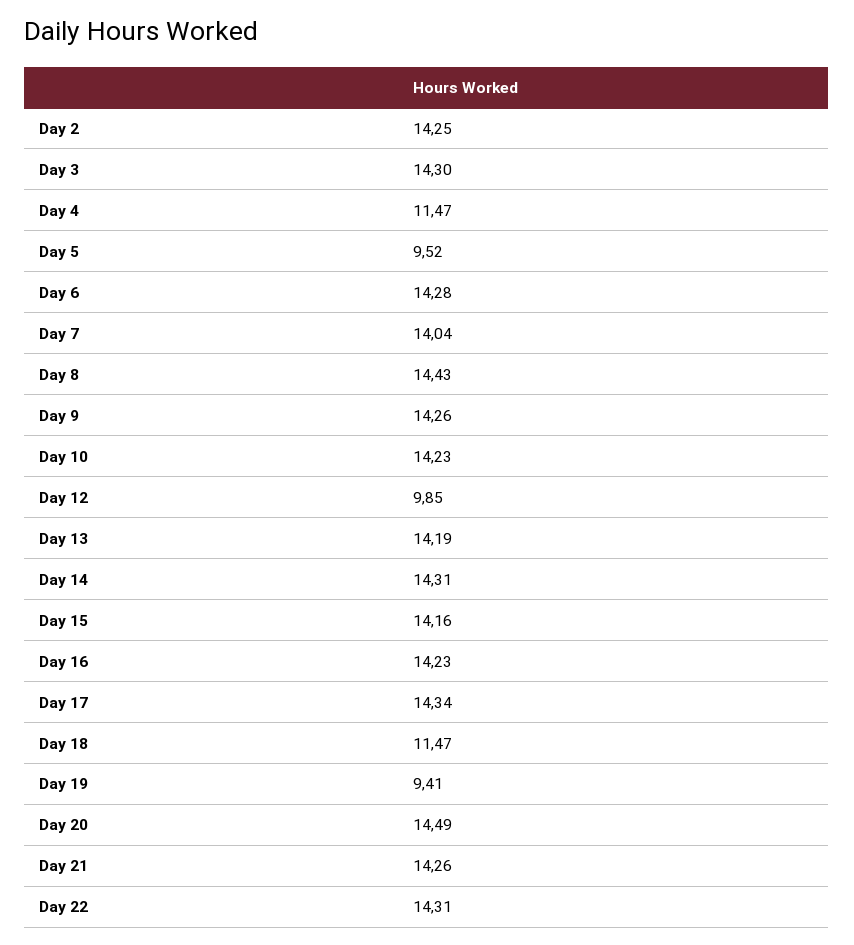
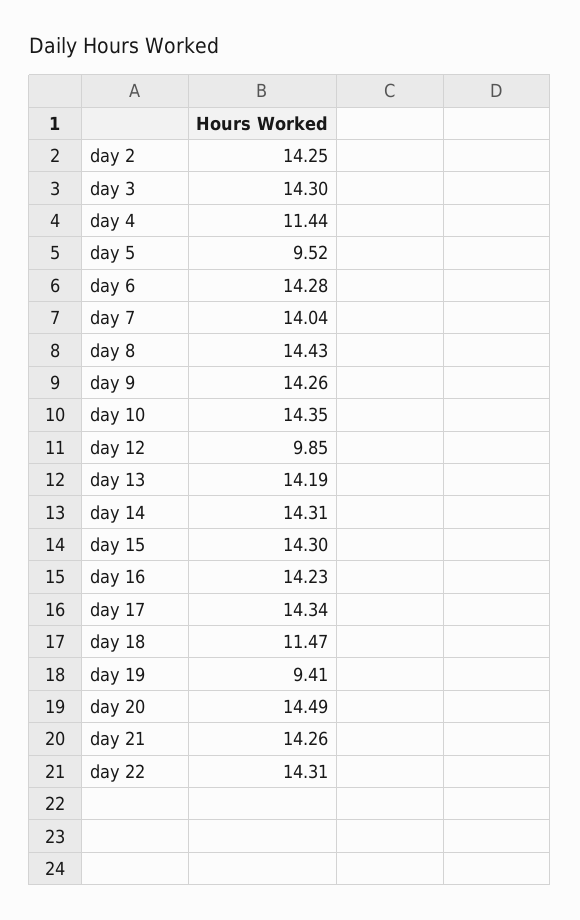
  {
    "Day 2": 14.25,
    "Day 3": 14.3,
-   "Day 4": 11.47,
+   "Day 4": 11.44,
    "Day 5": 9.52,
    "Day 6": 14.28,
    "Day 7": 14.04,
    "Day 8": 14.43,
    "Day 9": 14.26,
-   "Day 10": 14.23,
+   "Day 10": 14.35,
    "Day 12": 9.85,
    "Day 13": 14.19,
    "Day 14": 14.31,
-   "Day 15": 14.16,
+   "Day 15": 14.3,
    "Day 16": 14.23,
    "Day 17": 14.34,
    "Day 18": 11.47,
    "Day 19": 9.41,
    "Day 20": 14.49,
    "Day 21": 14.26,
    "Day 22": 14.31
  }

